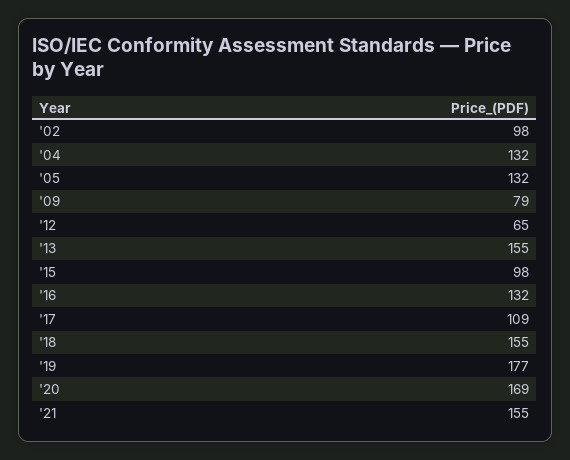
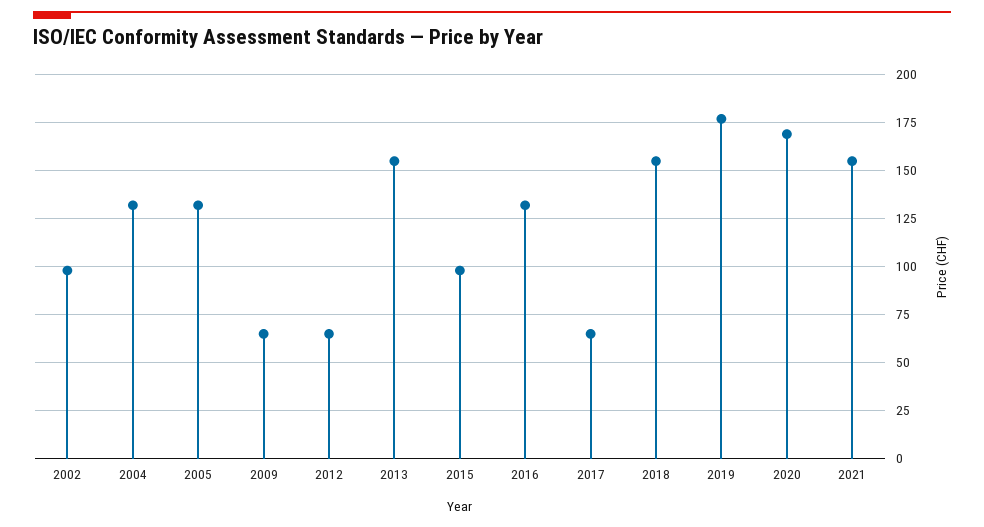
  {
    "'02": 98,
    "'04": 132,
    "'05": 132,
-   "'09": 79,
+   "'09": 65,
    "'12": 65,
    "'13": 155,
    "'15": 98,
    "'16": 132,
-   "'17": 109,
+   "'17": 65,
    "'18": 155,
    "'19": 177,
    "'20": 169,
    "'21": 155
  }

